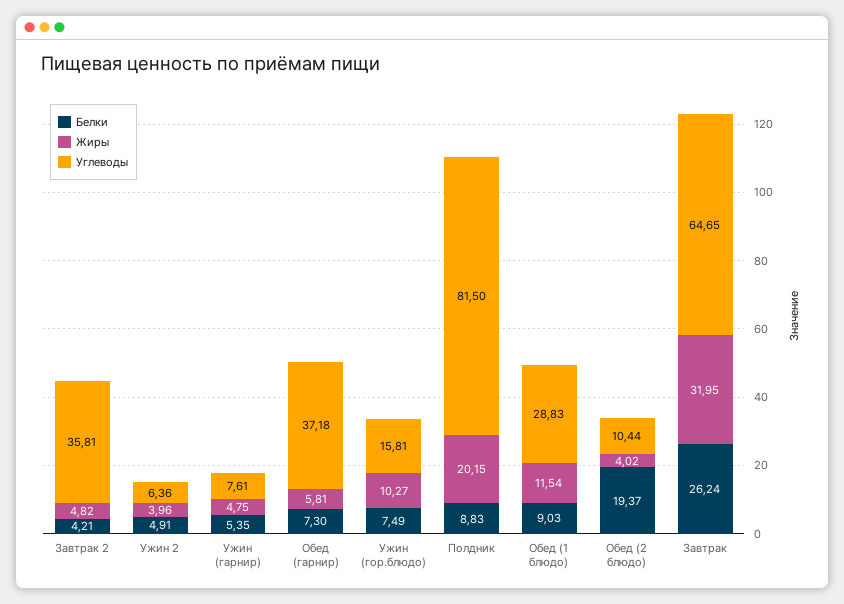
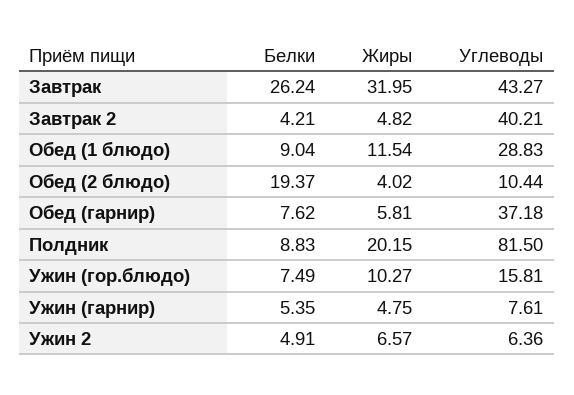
  {
    "Белки": {
      "Завтрак 2": 4.21,
      "Ужин 2": 4.91,
      "Ужин (гарнир)": 5.35,
-     "Обед (гарнир)": 7.3,
+     "Обед (гарнир)": 7.62,
      "Ужин (гор.блюдо)": 7.49,
      "Полдник": 8.83,
-     "Обед (1 блюдо)": 9.03,
+     "Обед (1 блюдо)": 9.04,
      "Обед (2 блюдо)": 19.37,
      "Завтрак": 26.24
    },
    "Жиры": {
      "Завтрак 2": 4.82,
-     "Ужин 2": 3.96,
+     "Ужин 2": 6.57,
      "Ужин (гарнир)": 4.75,
      "Обед (гарнир)": 5.81,
      "Ужин (гор.блюдо)": 10.27,
      "Полдник": 20.15,
      "Обед (1 блюдо)": 11.54,
      "Обед (2 блюдо)": 4.02,
      "Завтрак": 31.95
    },
    "Углеводы": {
-     "Завтрак 2": 35.81,
+     "Завтрак 2": 40.21,
      "Ужин 2": 6.36,
      "Ужин (гарнир)": 7.61,
      "Обед (гарнир)": 37.18,
      "Ужин (гор.блюдо)": 15.81,
      "Полдник": 81.5,
      "Обед (1 блюдо)": 28.83,
      "Обед (2 блюдо)": 10.44,
-     "Завтрак": 64.65
+     "Завтрак": 43.27
    }
  }

